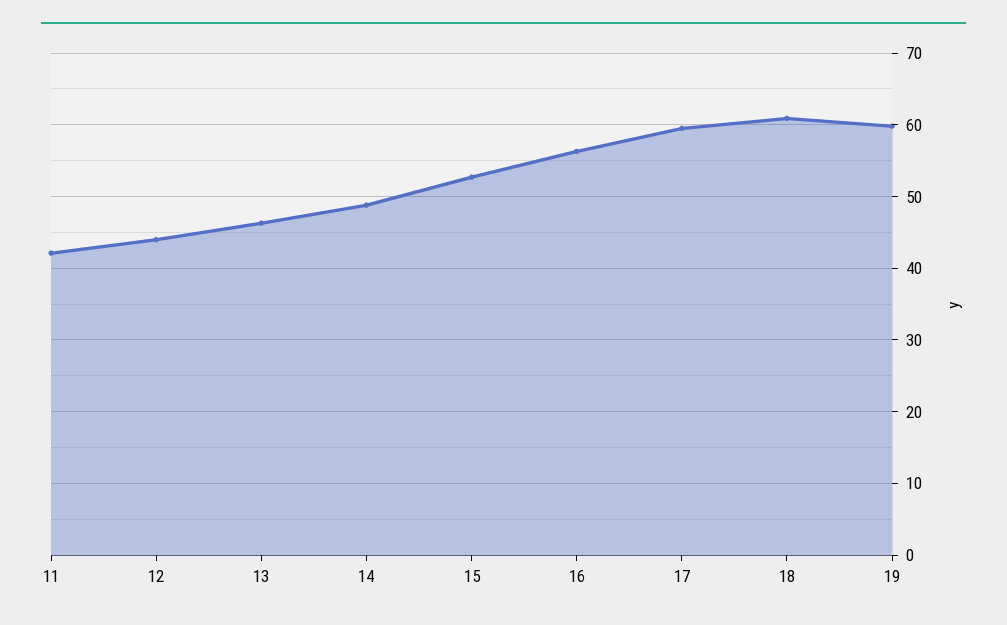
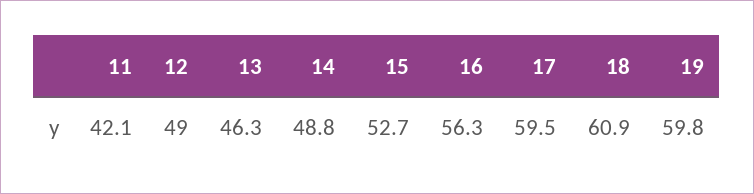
  {
    "11": 42.1,
-   "12": 44,
+   "12": 49,
    "13": 46.3,
    "14": 48.8,
    "15": 52.7,
    "16": 56.3,
    "17": 59.5,
    "18": 60.9,
    "19": 59.8
  }

